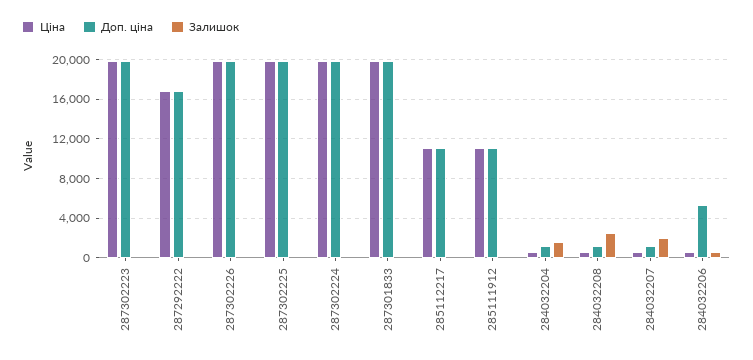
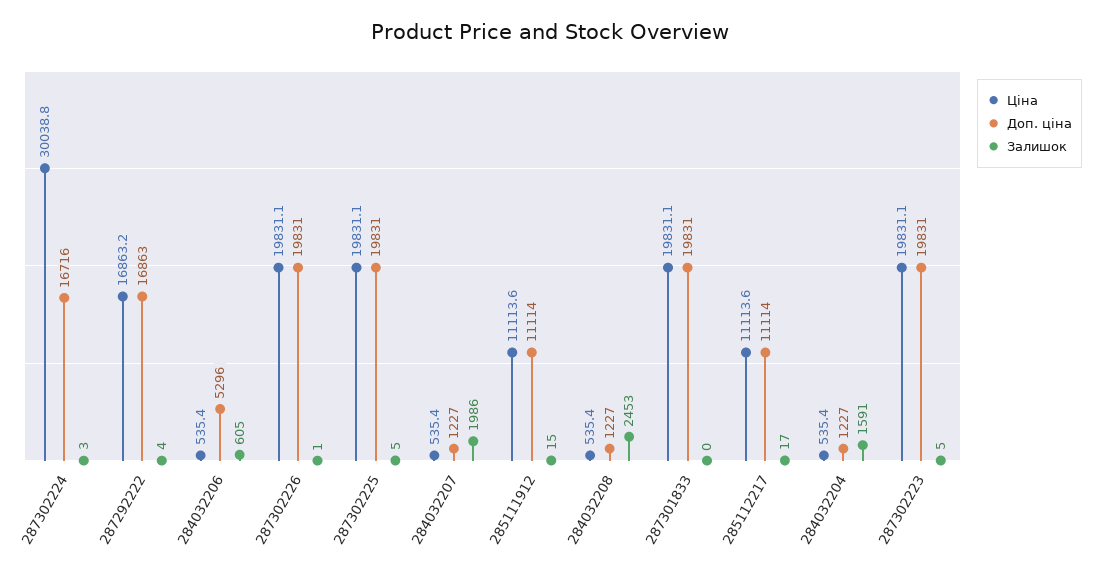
  {
    "Ціна": {
      "287302223": 19831.1,
      "287292222": 16863.2,
      "287302226": 19831.1,
      "287302225": 19831.1,
-     "287302224": 20000,
+     "287302224": 30038.8,
      "287301833": 19831.1,
      "285112217": 11113.6,
      "285111912": 11113.6,
      "284032204": 535.4,
      "284032208": 535.4,
      "284032207": 535.4,
      "284032206": 535.4
    },
    "Доп. ціна": {
      "287302223": 19831,
      "287292222": 16863,
      "287302226": 19831,
      "287302225": 19831,
-     "287302224": 20000,
+     "287302224": 16716,
      "287301833": 19831,
      "285112217": 11114,
      "285111912": 11114,
      "284032204": 1227,
      "284032208": 1227,
      "284032207": 1227,
      "284032206": 5296
    },
    "Залишок": {
      "287302223": 5,
      "287292222": 4,
      "287302226": 1,
      "287302225": 5,
      "287302224": 3,
      "287301833": 0,
      "285112217": 17,
      "285111912": 15,
      "284032204": 1591,
      "284032208": 2453,
      "284032207": 1986,
      "284032206": 605
    }
  }

